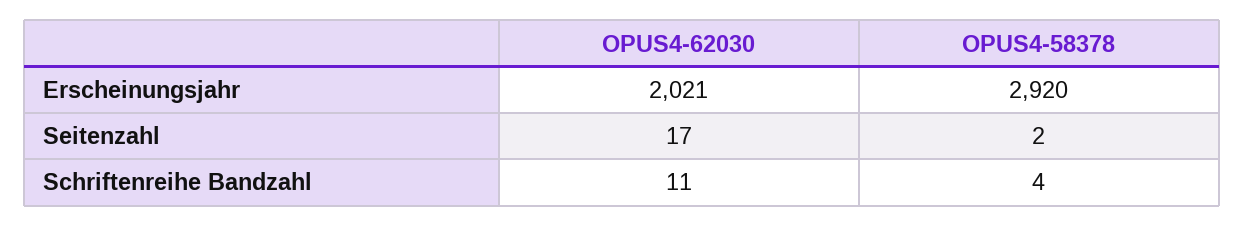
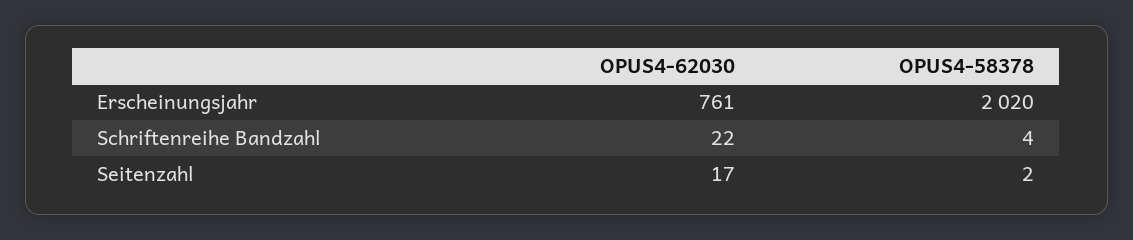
  {
    "OPUS4-62030": {
-     "Erscheinungsjahr": 2021,
+     "Erscheinungsjahr": 761,
      "Seitenzahl": 17,
-     "Schriftenreihe Bandzahl": 11
+     "Schriftenreihe Bandzahl": 22
    },
    "OPUS4-58378": {
-     "Erscheinungsjahr": 2920,
+     "Erscheinungsjahr": 2020,
      "Seitenzahl": 2,
      "Schriftenreihe Bandzahl": 4
    }
  }

